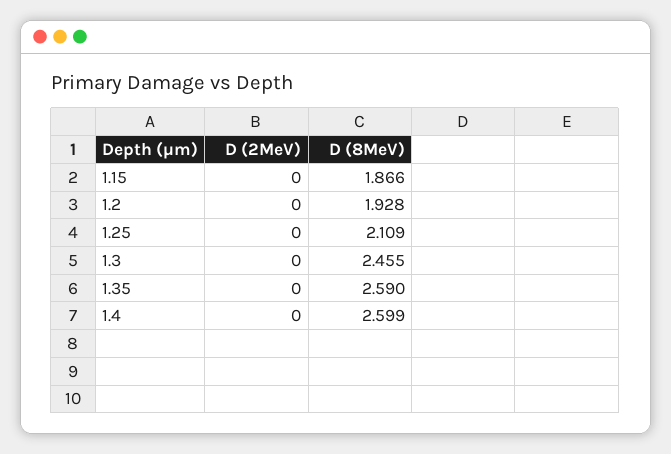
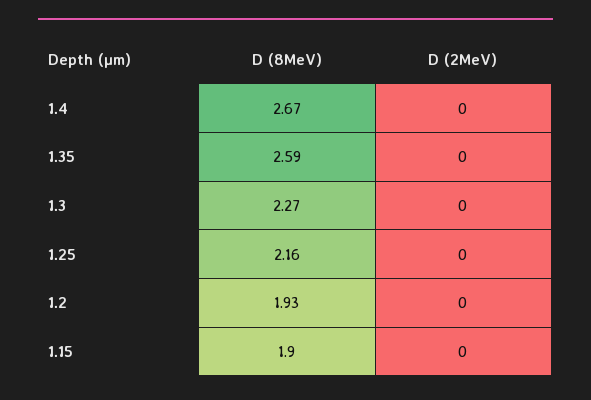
  {
    "D (2MeV)": {
      "1.15": 0,
      "1.2": 0,
      "1.25": 0,
      "1.3": 0,
      "1.35": 0,
      "1.4": 0
    },
    "D (8MeV)": {
-     "1.15": 1.866,
+     "1.15": 1.9,
      "1.2": 1.928,
-     "1.25": 2.109,
+     "1.25": 2.16,
-     "1.3": 2.455,
+     "1.3": 2.27,
      "1.35": 2.59,
-     "1.4": 2.599
+     "1.4": 2.67
    }
  }

